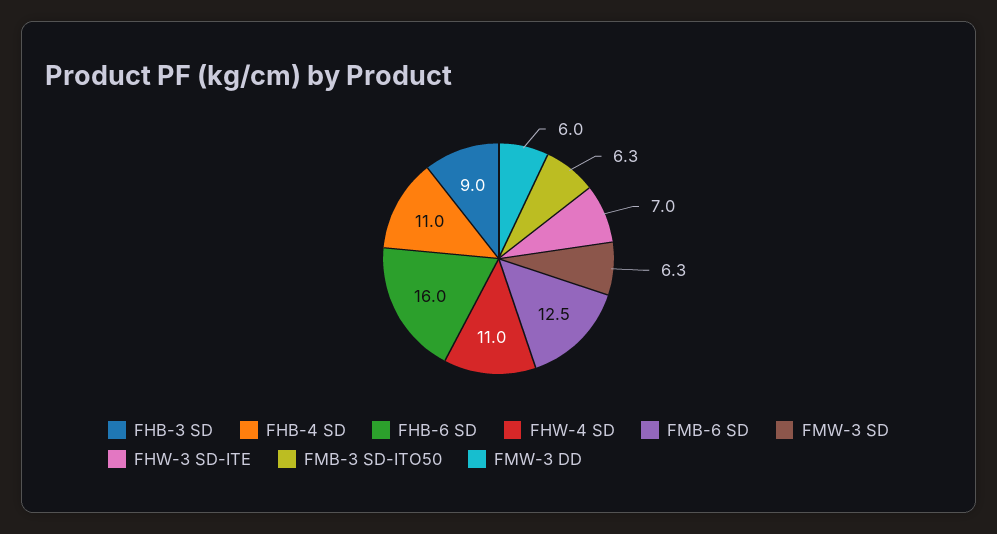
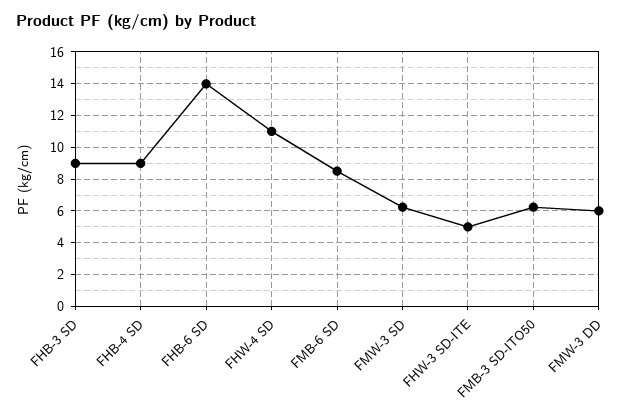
  {
    "FHB-3 SD": 9,
-   "FHB-4 SD": 11,
+   "FHB-4 SD": 9,
-   "FHB-6 SD": 16,
+   "FHB-6 SD": 14,
    "FHW-4 SD": 11,
-   "FMB-6 SD": 12.5,
+   "FMB-6 SD": 8.5,
    "FMW-3 SD": 6.3,
-   "FHW-3 SD-ITE": 7,
+   "FHW-3 SD-ITE": 5,
    "FMB-3 SD-ITO50": 6.3,
    "FMW-3 DD": 6
  }

